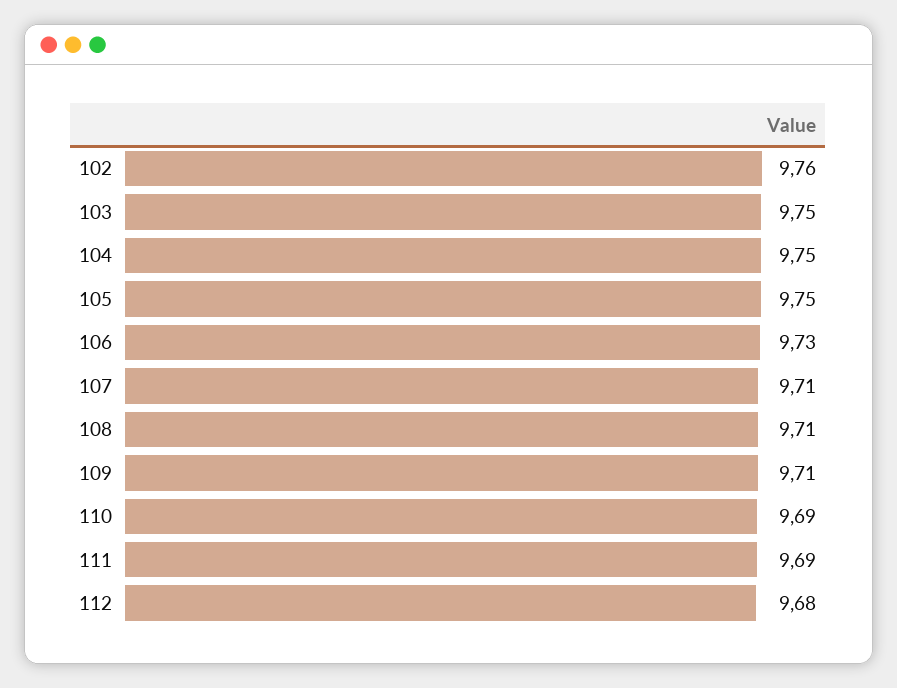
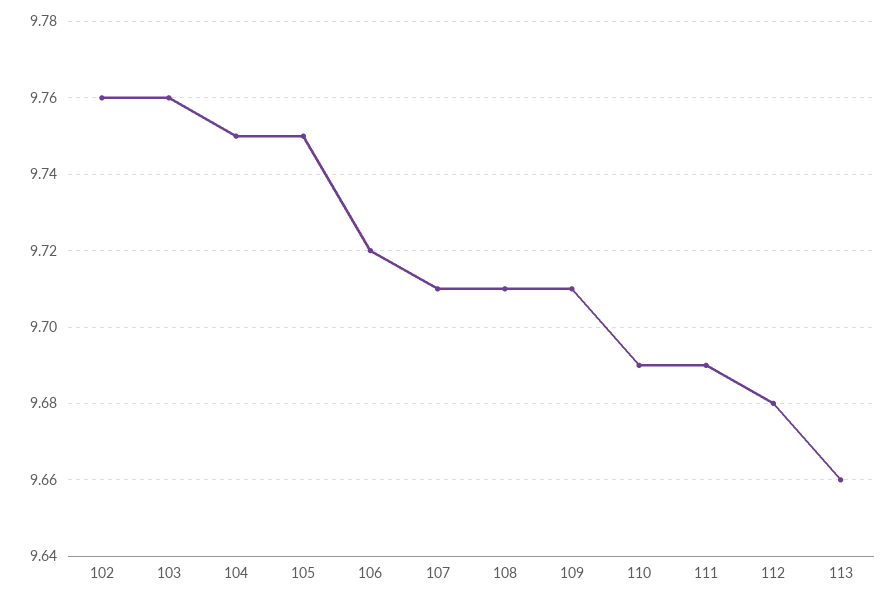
  {
    "102": 9.76,
-   "103": 9.75,
+   "103": 9.76,
    "104": 9.75,
    "105": 9.75,
-   "106": 9.73,
+   "106": 9.72,
    "107": 9.71,
    "108": 9.71,
    "109": 9.71,
    "110": 9.69,
    "111": 9.69,
-   "112": 9.68
+   "112": 9.68,
+   "113": 9.66
  }

